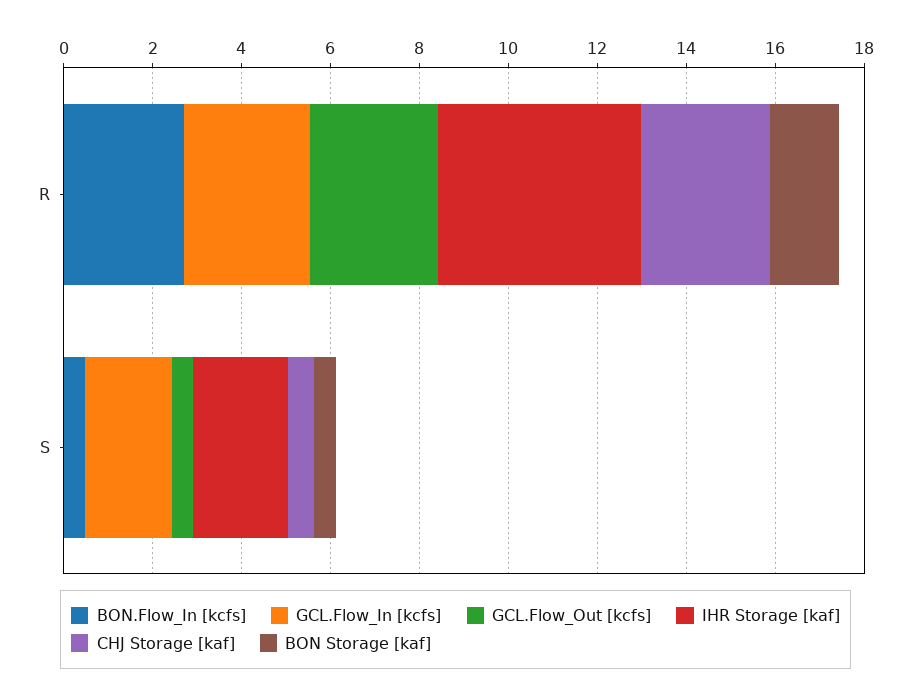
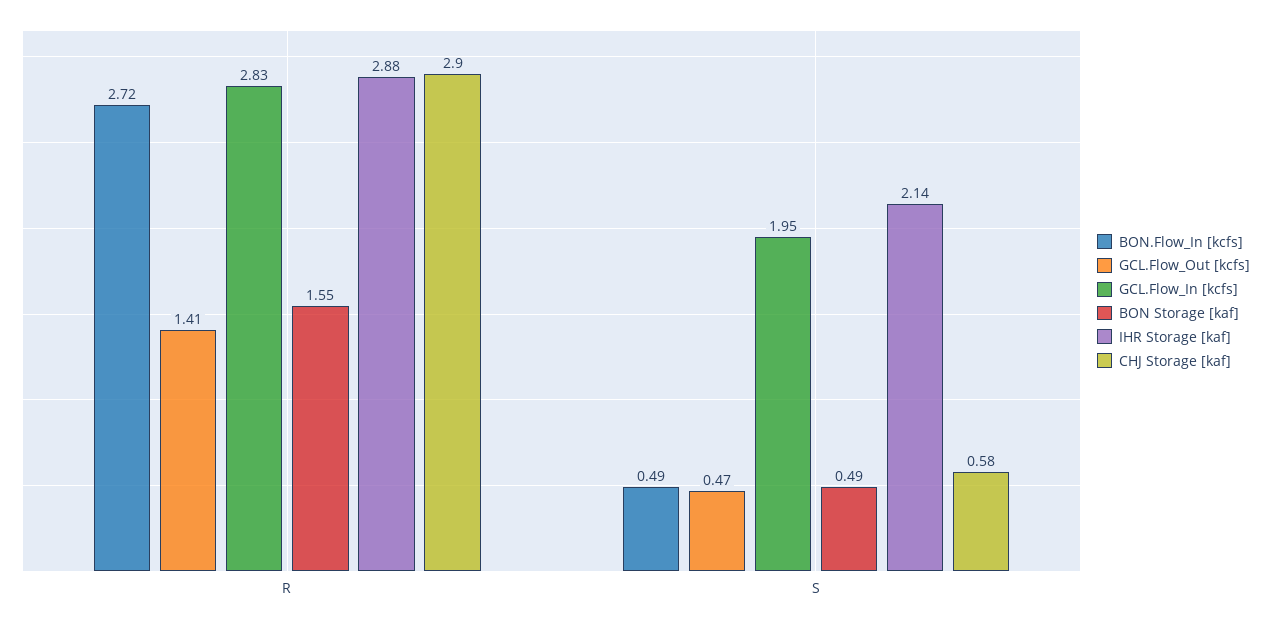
  {
    "BON.Flow_In [kcfs]": {
      "R": 2.72,
      "S": 0.49
    },
    "GCL.Flow_In [kcfs]": {
      "R": 2.83,
      "S": 1.95
    },
    "GCL.Flow_Out [kcfs]": {
-     "R": 3,
+     "R": 1.41,
      "S": 0.47
    },
    "IHR Storage [kaf]": {
-     "R": 4.5,
+     "R": 2.88,
      "S": 2.14
    },
    "CHJ Storage [kaf]": {
      "R": 2.9,
      "S": 0.58
    },
    "BON Storage [kaf]": {
      "R": 1.55,
      "S": 0.49
    }
  }

